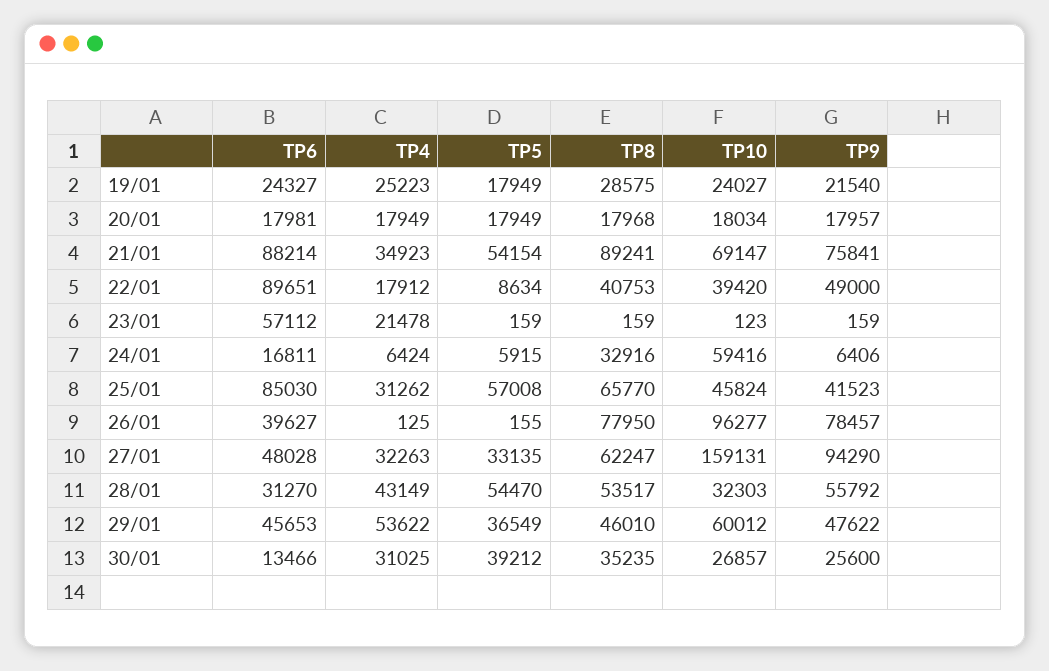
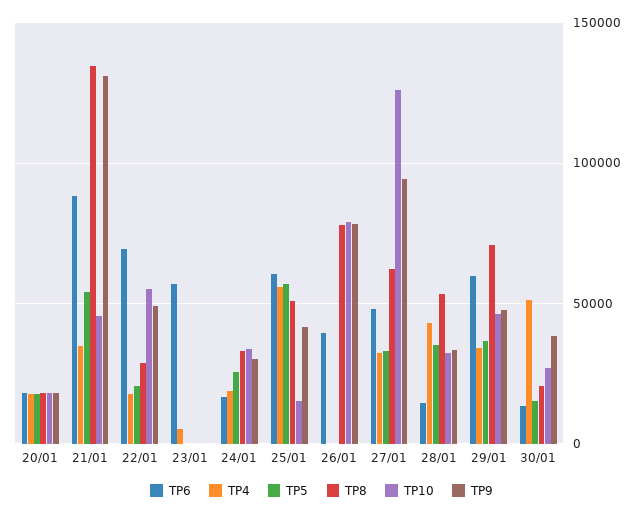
  {
    "TP6": {
-     "19/01": 24327,
      "20/01": 17981,
      "21/01": 88214,
-     "22/01": 89651,
+     "22/01": 70000,
      "23/01": 57112,
      "24/01": 16811,
-     "25/01": 85030,
+     "25/01": 60000,
      "26/01": 39627,
      "27/01": 48028,
-     "28/01": 31270,
+     "28/01": 15000,
-     "29/01": 45653,
+     "29/01": 60000,
      "30/01": 13466
    },
    "TP4": {
-     "19/01": 25223,
      "20/01": 17949,
      "21/01": 34923,
      "22/01": 17912,
-     "23/01": 21478,
+     "23/01": 5000,
-     "24/01": 6424,
+     "24/01": 20000,
-     "25/01": 31262,
+     "25/01": 55000,
      "26/01": 125,
      "27/01": 32263,
      "28/01": 43149,
-     "29/01": 53622,
+     "29/01": 35000,
-     "30/01": 31025
+     "30/01": 50000
    },
    "TP5": {
-     "19/01": 17949,
      "20/01": 17949,
      "21/01": 54154,
-     "22/01": 8634,
+     "22/01": 20000,
      "23/01": 159,
-     "24/01": 5915,
+     "24/01": 25000,
      "25/01": 57008,
      "26/01": 155,
      "27/01": 33135,
-     "28/01": 54470,
+     "28/01": 35000,
      "29/01": 36549,
-     "30/01": 39212
+     "30/01": 15000
    },
    "TP8": {
-     "19/01": 28575,
      "20/01": 17968,
-     "21/01": 89241,
+     "21/01": 135000,
-     "22/01": 40753,
+     "22/01": 30000,
      "23/01": 159,
      "24/01": 32916,
-     "25/01": 65770,
+     "25/01": 50000,
      "26/01": 77950,
      "27/01": 62247,
      "28/01": 53517,
-     "29/01": 46010,
+     "29/01": 70000,
-     "30/01": 35235
+     "30/01": 20000
    },
    "TP10": {
-     "19/01": 24027,
      "20/01": 18034,
-     "21/01": 69147,
+     "21/01": 45000,
-     "22/01": 39420,
+     "22/01": 55000,
      "23/01": 123,
-     "24/01": 59416,
+     "24/01": 35000,
-     "25/01": 45824,
+     "25/01": 15000,
-     "26/01": 96277,
+     "26/01": 80000,
-     "27/01": 159131,
+     "27/01": 125000,
      "28/01": 32303,
-     "29/01": 60012,
+     "29/01": 45000,
      "30/01": 26857
    },
    "TP9": {
-     "19/01": 21540,
      "20/01": 17957,
-     "21/01": 75841,
+     "21/01": 130000,
      "22/01": 49000,
      "23/01": 159,
-     "24/01": 6406,
+     "24/01": 30000,
      "25/01": 41523,
      "26/01": 78457,
      "27/01": 94290,
-     "28/01": 55792,
+     "28/01": 35000,
      "29/01": 47622,
-     "30/01": 25600
+     "30/01": 40000
    }
  }

